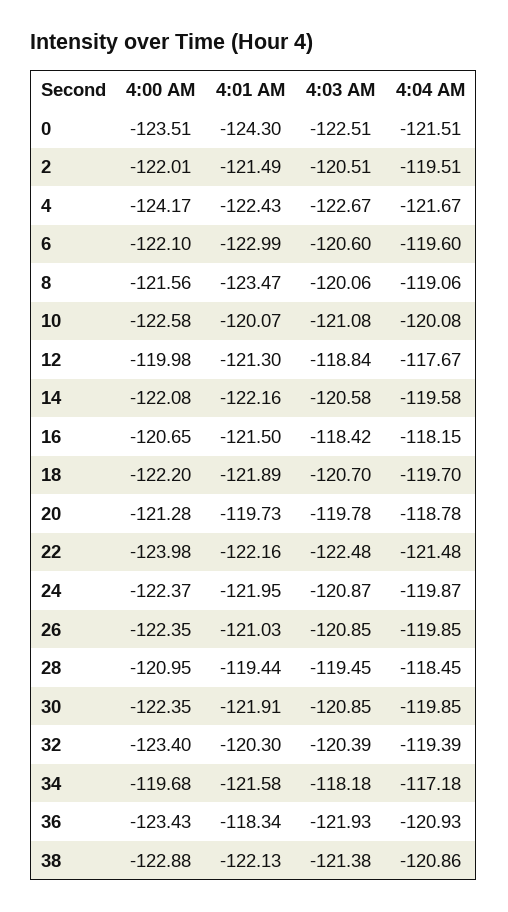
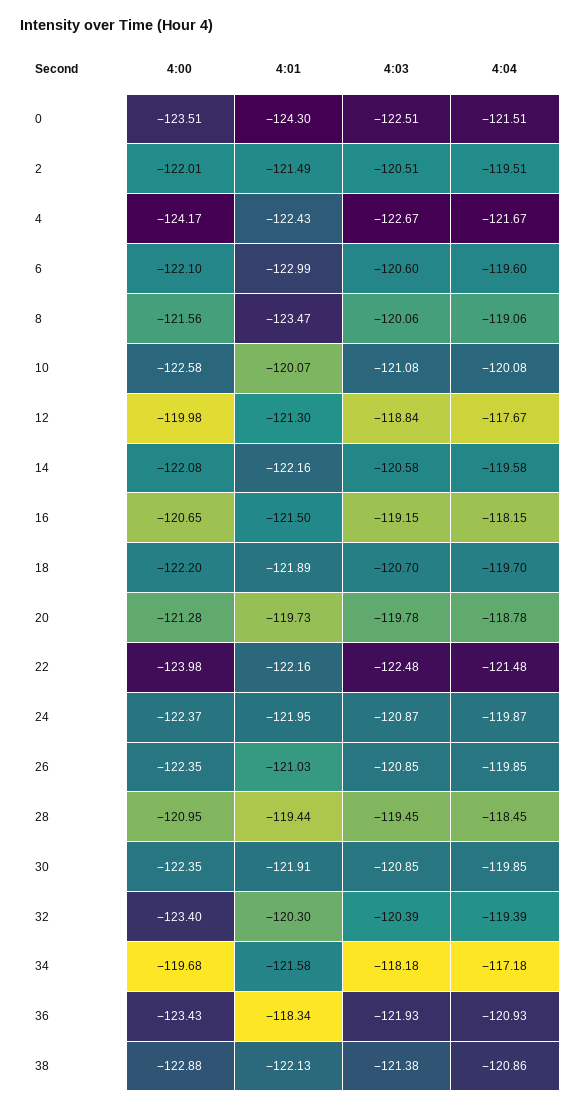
  {
    "4:00 AM": {
      "0": -123.51,
      "2": -122.01,
      "4": -124.17,
      "6": -122.1,
      "8": -121.56,
      "10": -122.58,
      "12": -119.98,
      "14": -122.08,
      "16": -120.65,
      "18": -122.2,
      "20": -121.28,
      "22": -123.98,
      "24": -122.37,
      "26": -122.35,
      "28": -120.95,
      "30": -122.35,
      "32": -123.4,
      "34": -119.68,
      "36": -123.43,
      "38": -122.88
    },
    "4:01 AM": {
      "0": -124.3,
      "2": -121.49,
      "4": -122.43,
      "6": -122.99,
      "8": -123.47,
      "10": -120.07,
      "12": -121.3,
      "14": -122.16,
      "16": -121.5,
      "18": -121.89,
      "20": -119.73,
      "22": -122.16,
      "24": -121.95,
      "26": -121.03,
      "28": -119.44,
      "30": -121.91,
      "32": -120.3,
      "34": -121.58,
      "36": -118.34,
      "38": -122.13
    },
    "4:03 AM": {
      "0": -122.51,
      "2": -120.51,
      "4": -122.67,
      "6": -120.6,
      "8": -120.06,
      "10": -121.08,
      "12": -118.84,
      "14": -120.58,
-     "16": -118.42,
+     "16": -119.15,
      "18": -120.7,
      "20": -119.78,
      "22": -122.48,
      "24": -120.87,
      "26": -120.85,
      "28": -119.45,
      "30": -120.85,
      "32": -120.39,
      "34": -118.18,
      "36": -121.93,
      "38": -121.38
    },
    "4:04 AM": {
      "0": -121.51,
      "2": -119.51,
      "4": -121.67,
      "6": -119.6,
      "8": -119.06,
      "10": -120.08,
      "12": -117.67,
      "14": -119.58,
      "16": -118.15,
      "18": -119.7,
      "20": -118.78,
      "22": -121.48,
      "24": -119.87,
      "26": -119.85,
      "28": -118.45,
      "30": -119.85,
      "32": -119.39,
      "34": -117.18,
      "36": -120.93,
      "38": -120.86
    }
  }

